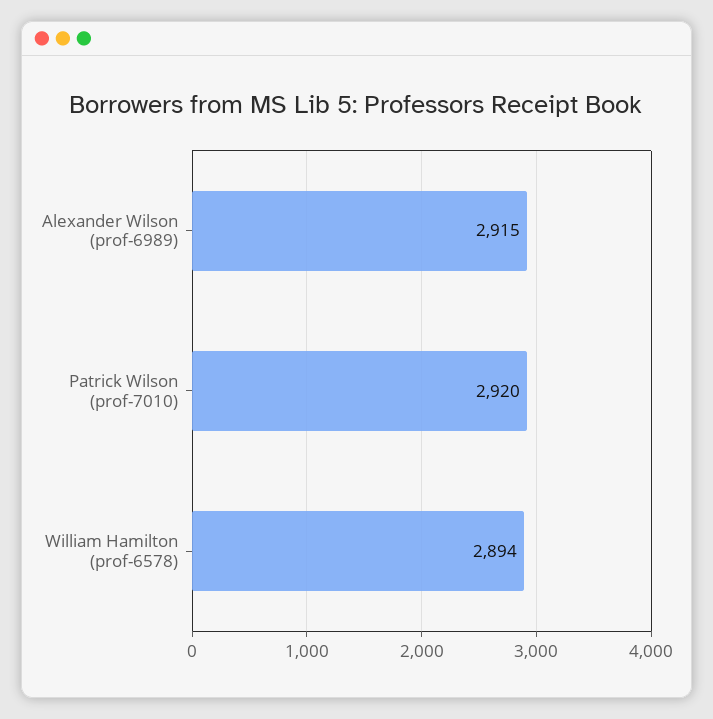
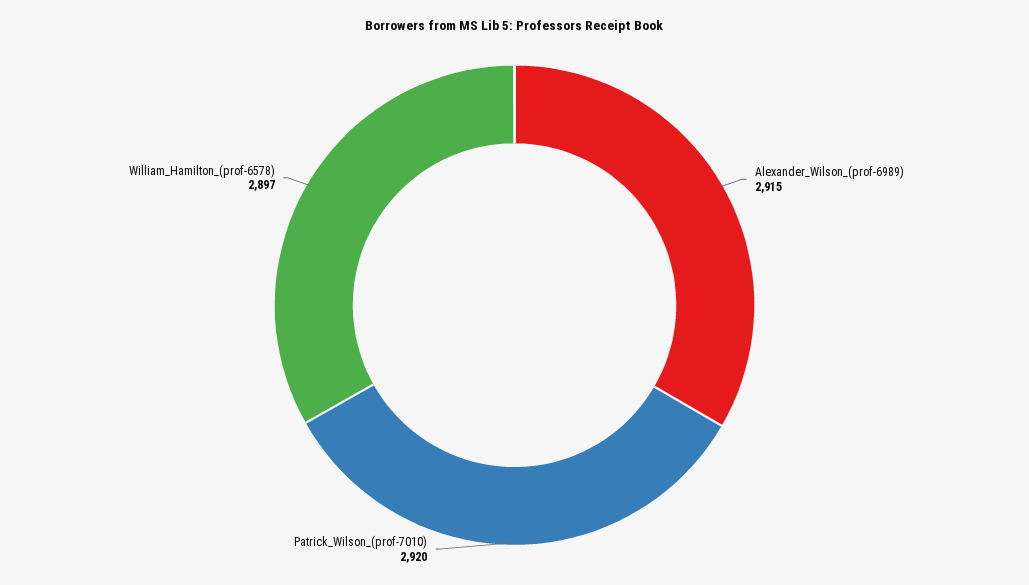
  {
    "Alexander Wilson (prof-6989)": 2915,
    "Patrick Wilson (prof-7010)": 2920,
-   "William Hamilton (prof-6578)": 2894
+   "William Hamilton (prof-6578)": 2897
  }

